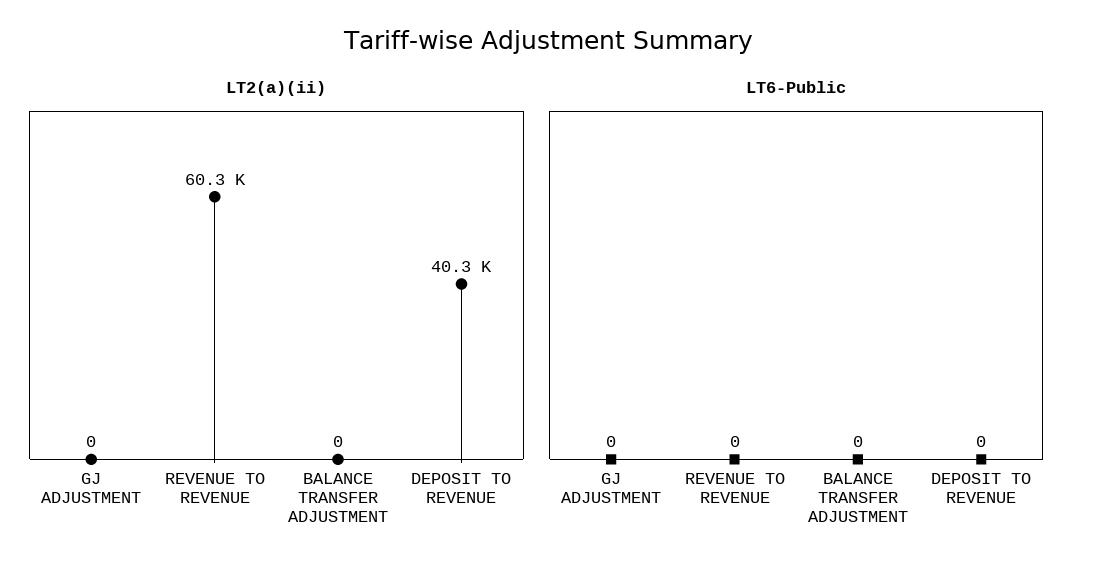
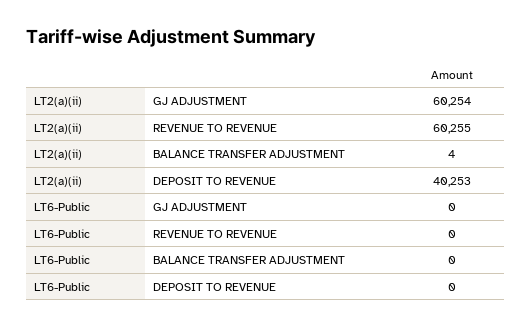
  {
    "LT2(a)(ii)": {
-     "GJ ADJUSTMENT": 0,
+     "GJ ADJUSTMENT": 60254,
      "REVENUE TO REVENUE": 60255,
-     "BALANCE TRANSFER ADJUSTMENT": 0,
+     "BALANCE TRANSFER ADJUSTMENT": 4,
      "DEPOSIT TO REVENUE": 40253
    },
    "LT6-Public": {
      "GJ ADJUSTMENT": 0,
      "REVENUE TO REVENUE": 0,
      "BALANCE TRANSFER ADJUSTMENT": 0,
      "DEPOSIT TO REVENUE": 0
    }
  }

